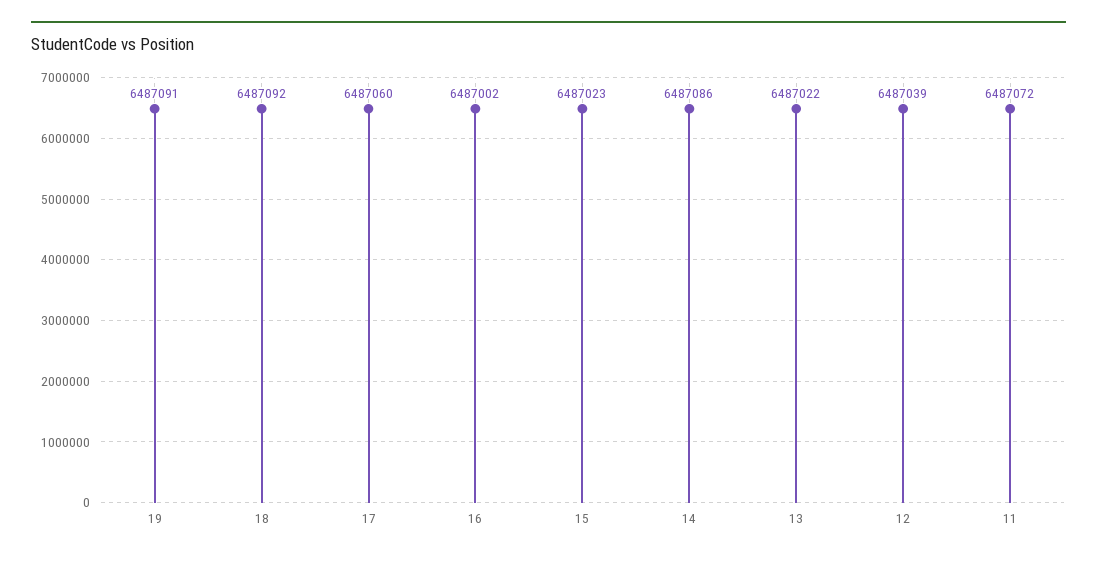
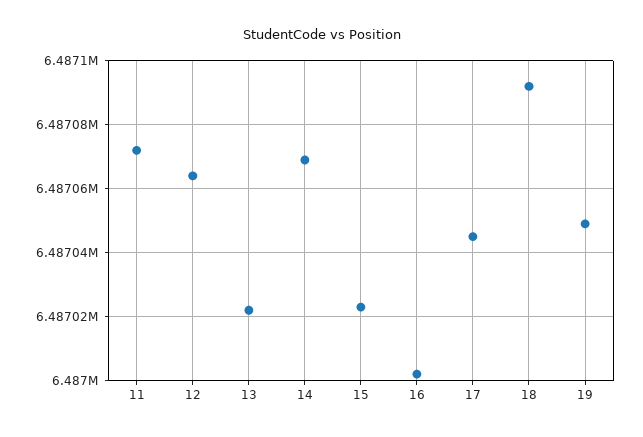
  {
-   "19": 6487091,
+   "19": 6487050,
    "18": 6487092,
-   "17": 6487060,
+   "17": 6487045,
    "16": 6487002,
    "15": 6487023,
-   "14": 6487086,
+   "14": 6487070,
    "13": 6487022,
-   "12": 6487039,
+   "12": 6487065,
    "11": 6487072
  }

